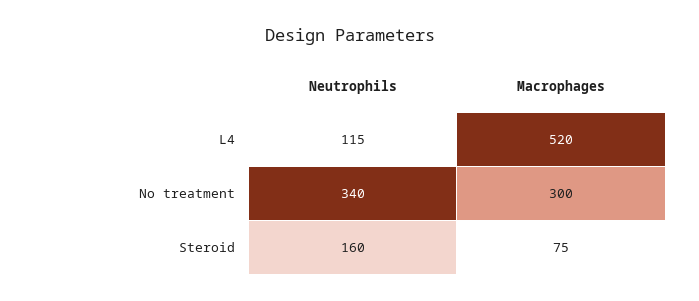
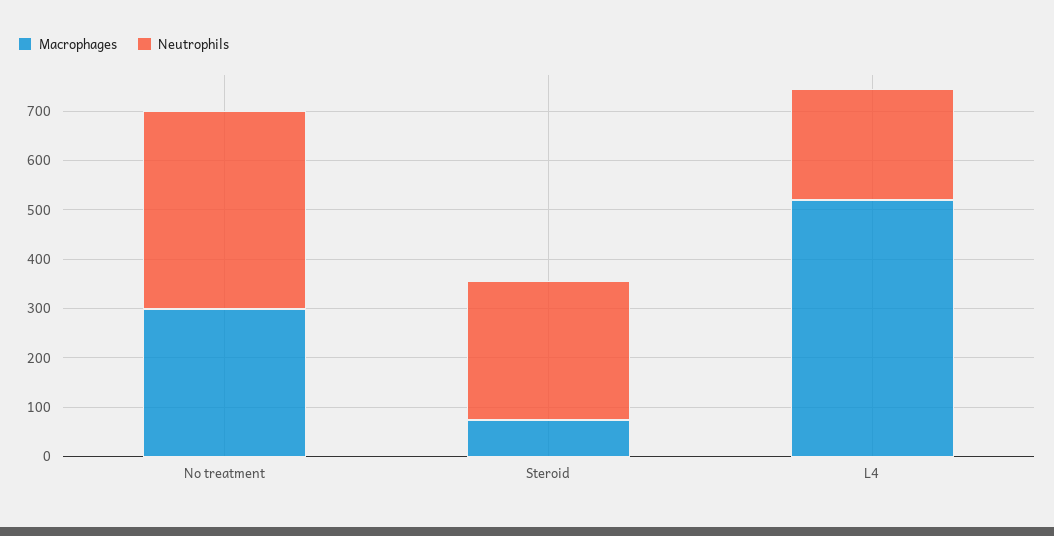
  {
    "Neutrophils": {
-     "L4": 115,
+     "L4": 220,
-     "No treatment": 340,
+     "No treatment": 400,
-     "Steroid": 160
+     "Steroid": 280
    },
    "Macrophages": {
      "L4": 520,
      "No treatment": 300,
      "Steroid": 75
    }
  }

